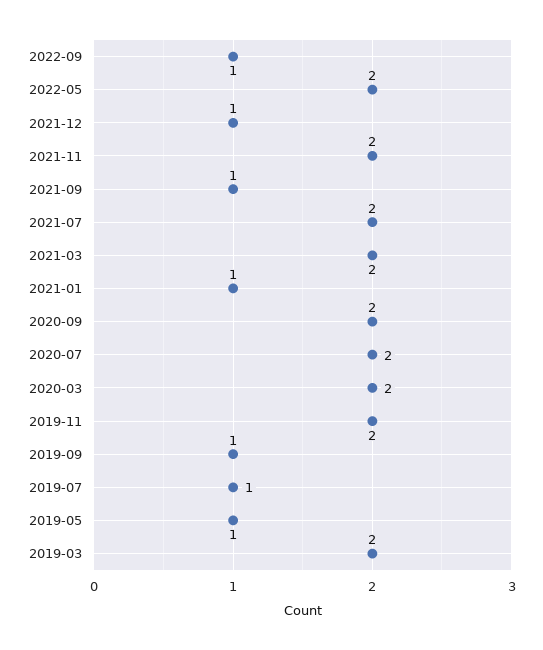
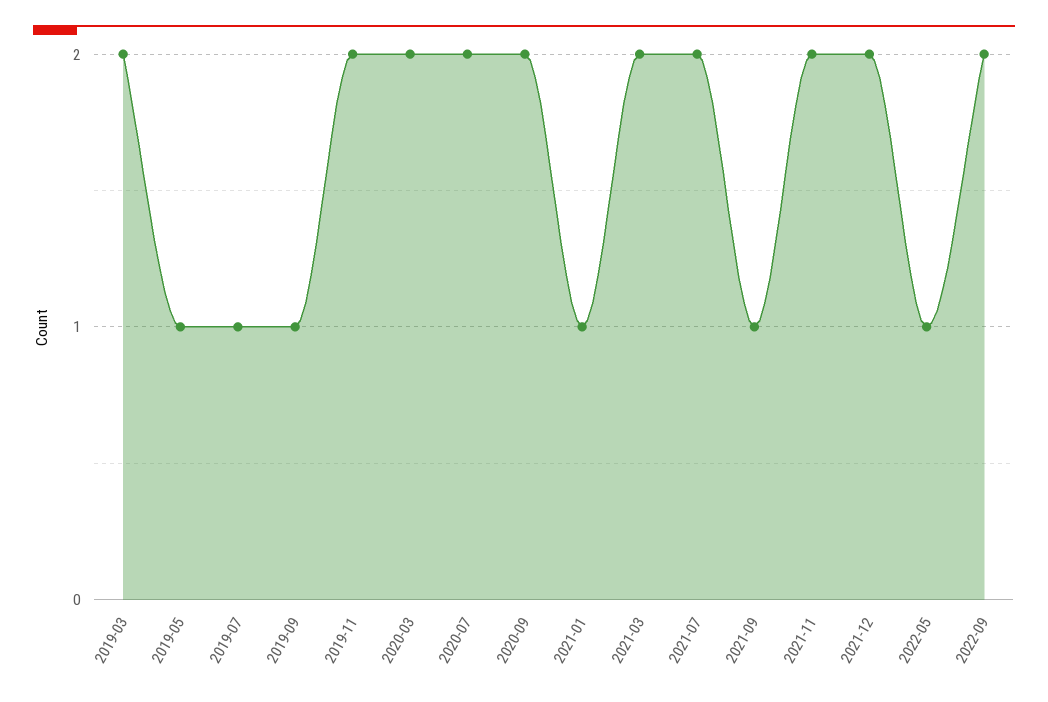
  {
-   "2022-09": 1,
+   "2022-09": 2,
-   "2022-05": 2,
+   "2022-05": 1,
-   "2021-12": 1,
+   "2021-12": 2,
    "2021-11": 2,
    "2021-09": 1,
    "2021-07": 2,
    "2021-03": 2,
    "2021-01": 1,
    "2020-09": 2,
    "2020-07": 2,
    "2020-03": 2,
    "2019-11": 2,
    "2019-09": 1,
    "2019-07": 1,
    "2019-05": 1,
    "2019-03": 2
  }

